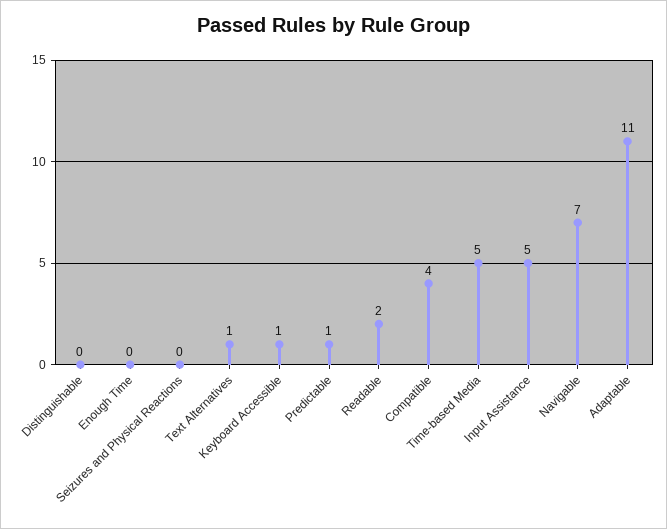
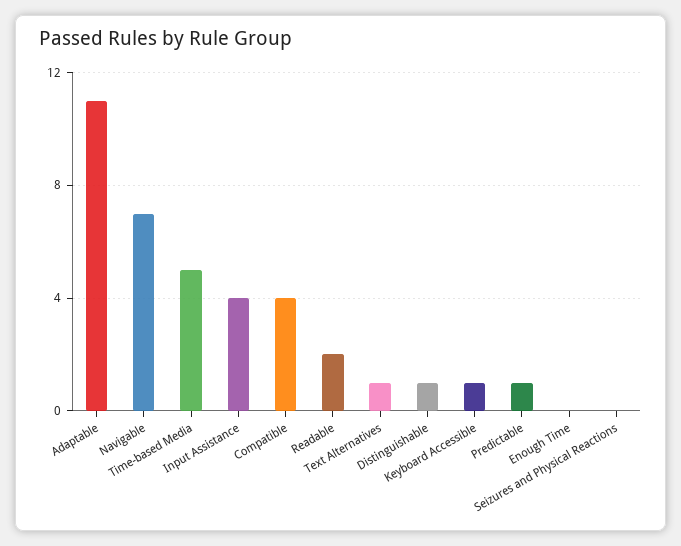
  {
-   "Distinguishable": 0,
+   "Distinguishable": 1,
    "Enough Time": 0,
    "Seizures and Physical Reactions": 0,
    "Text Alternatives": 1,
    "Keyboard Accessible": 1,
    "Predictable": 1,
    "Readable": 2,
    "Compatible": 4,
    "Time-based Media": 5,
-   "Input Assistance": 5,
+   "Input Assistance": 4,
    "Navigable": 7,
    "Adaptable": 11
  }

